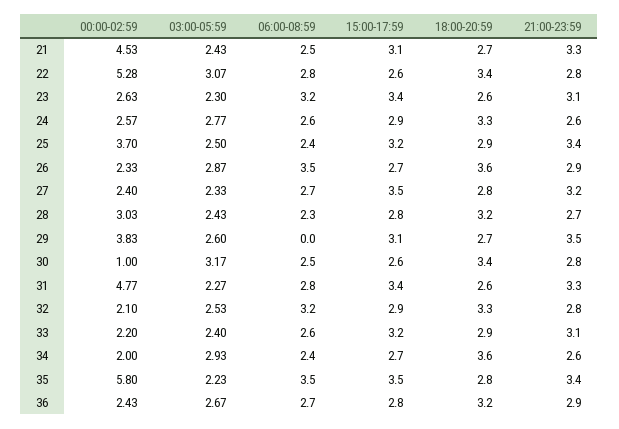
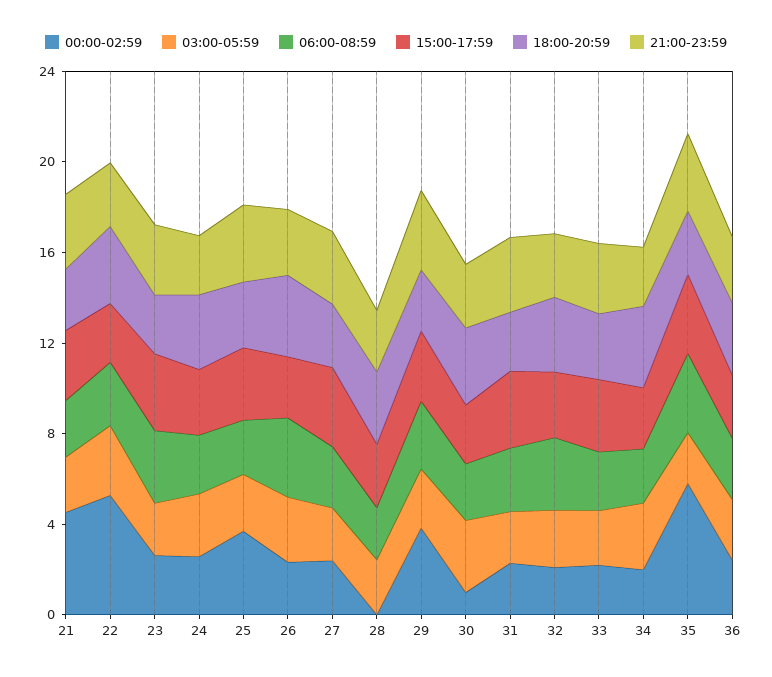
  {
    "00:00-02:59": {
      "21": 4.53,
      "22": 5.28,
      "23": 2.63,
      "24": 2.57,
      "25": 3.7,
      "26": 2.33,
      "27": 2.4,
-     "28": 3.03,
+     "28": 0,
      "29": 3.83,
      "30": 1,
-     "31": 4.77,
+     "31": 2,
      "32": 2.1,
      "33": 2.2,
      "34": 2,
      "35": 5.8,
      "36": 2.43
    },
    "03:00-05:59": {
      "21": 2.43,
      "22": 3.07,
      "23": 2.3,
      "24": 2.77,
      "25": 2.5,
      "26": 2.87,
      "27": 2.33,
      "28": 2.43,
      "29": 2.6,
      "30": 3.17,
      "31": 2.27,
      "32": 2.53,
      "33": 2.4,
      "34": 2.93,
      "35": 2.23,
      "36": 2.67
    },
    "06:00-08:59": {
      "21": 2.5,
      "22": 2.8,
      "23": 3.2,
      "24": 2.6,
      "25": 2.4,
      "26": 3.5,
      "27": 2.7,
      "28": 2.3,
-     "29": 0,
+     "29": 3,
      "30": 2.5,
      "31": 2.8,
      "32": 3.2,
      "33": 2.6,
      "34": 2.4,
      "35": 3.5,
      "36": 2.7
    },
    "15:00-17:59": {
      "21": 3.1,
      "22": 2.6,
      "23": 3.4,
      "24": 2.9,
      "25": 3.2,
      "26": 2.7,
      "27": 3.5,
      "28": 2.8,
      "29": 3.1,
      "30": 2.6,
      "31": 3.4,
      "32": 2.9,
      "33": 3.2,
      "34": 2.7,
      "35": 3.5,
      "36": 2.8
    },
    "18:00-20:59": {
      "21": 2.7,
      "22": 3.4,
      "23": 2.6,
      "24": 3.3,
      "25": 2.9,
      "26": 3.6,
      "27": 2.8,
      "28": 3.2,
      "29": 2.7,
      "30": 3.4,
      "31": 2.6,
      "32": 3.3,
      "33": 2.9,
      "34": 3.6,
      "35": 2.8,
      "36": 3.2
    },
    "21:00-23:59": {
      "21": 3.3,
      "22": 2.8,
      "23": 3.1,
      "24": 2.6,
      "25": 3.4,
      "26": 2.9,
      "27": 3.2,
      "28": 2.7,
      "29": 3.5,
      "30": 2.8,
      "31": 3.3,
      "32": 2.8,
      "33": 3.1,
      "34": 2.6,
      "35": 3.4,
      "36": 2.9
    }
  }

